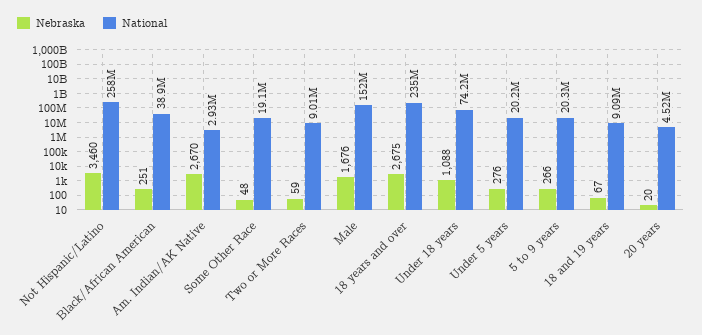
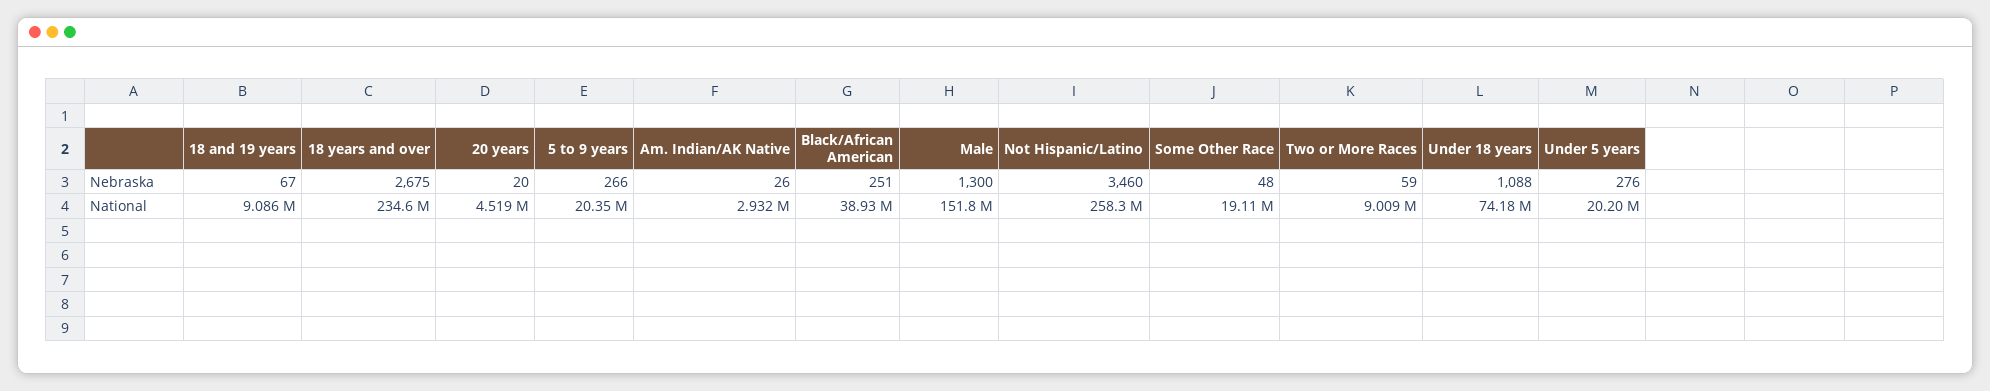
  {
    "Nebraska": {
      "Not Hispanic/Latino": 3460,
      "Black/African American": 251,
-     "Am. Indian/AK Native": 2670,
+     "Am. Indian/AK Native": 26,
      "Some Other Race": 48,
      "Two or More Races": 59,
-     "Male": 1676,
+     "Male": 1300,
      "18 years and over": 2675,
      "Under 18 years": 1088,
      "Under 5 years": 276,
      "5 to 9 years": 266,
      "18 and 19 years": 67,
      "20 years": 20
    },
    "National": {
      "Not Hispanic/Latino": 258300000,
      "Black/African American": 38930000,
      "Am. Indian/AK Native": 2932000,
      "Some Other Race": 19110000,
      "Two or More Races": 9009000,
      "Male": 151800000,
      "18 years and over": 234600000,
      "Under 18 years": 74180000,
      "Under 5 years": 20200000,
      "5 to 9 years": 20350000,
      "18 and 19 years": 9086000,
      "20 years": 4519000
    }
  }

